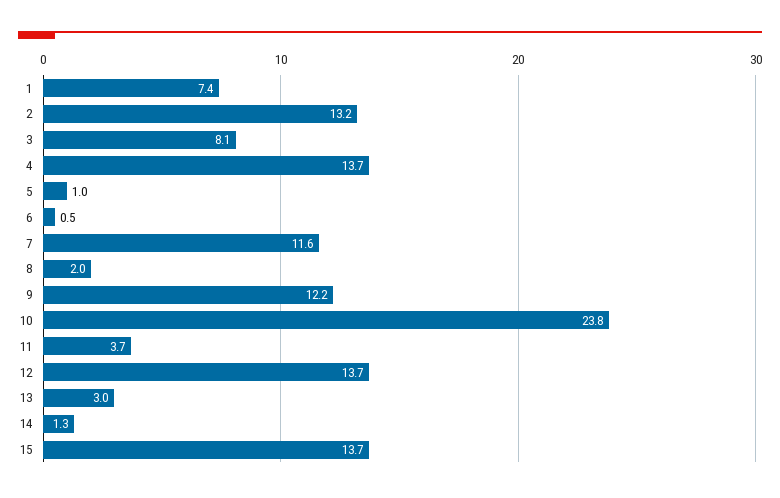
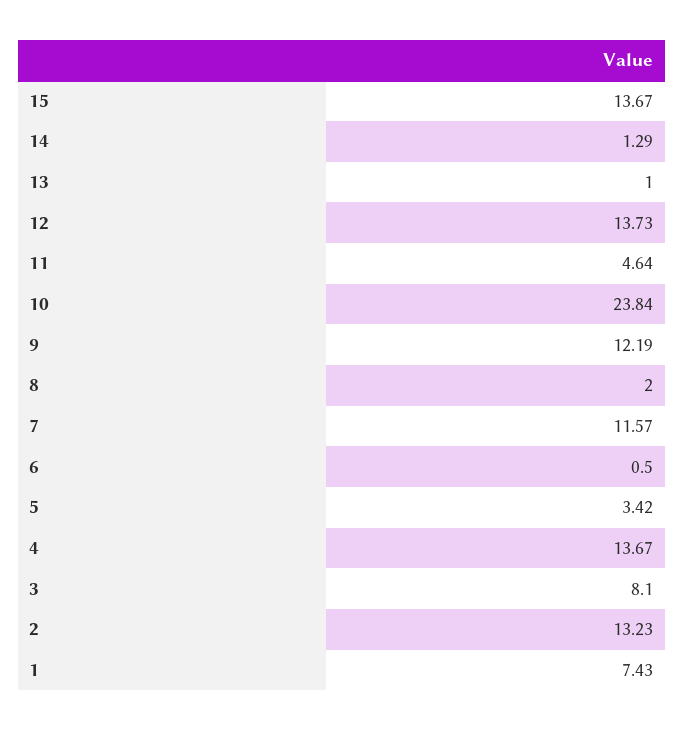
  {
    "1": 7.43,
    "2": 13.23,
    "3": 8.1,
    "4": 13.67,
-   "5": 1,
+   "5": 3.42,
    "6": 0.5,
    "7": 11.57,
    "8": 2,
    "9": 12.19,
    "10": 23.84,
-   "11": 3.7,
+   "11": 4.64,
    "12": 13.73,
-   "13": 3,
+   "13": 1,
    "14": 1.29,
    "15": 13.67
  }

